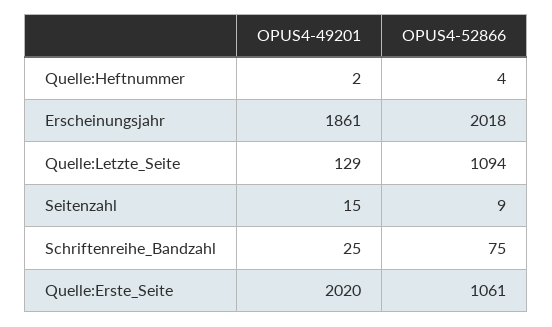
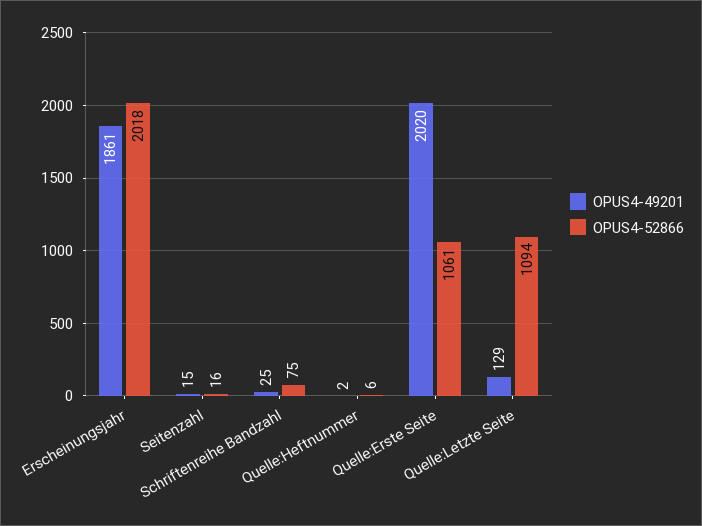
  {
    "OPUS4-49201": {
      "Quelle:Heftnummer": 2,
      "Erscheinungsjahr": 1861,
      "Quelle:Letzte_Seite": 129,
      "Seitenzahl": 15,
      "Schriftenreihe_Bandzahl": 25,
      "Quelle:Erste_Seite": 2020
    },
    "OPUS4-52866": {
-     "Quelle:Heftnummer": 4,
+     "Quelle:Heftnummer": 6,
      "Erscheinungsjahr": 2018,
      "Quelle:Letzte_Seite": 1094,
-     "Seitenzahl": 9,
+     "Seitenzahl": 16,
      "Schriftenreihe_Bandzahl": 75,
      "Quelle:Erste_Seite": 1061
    }
  }

